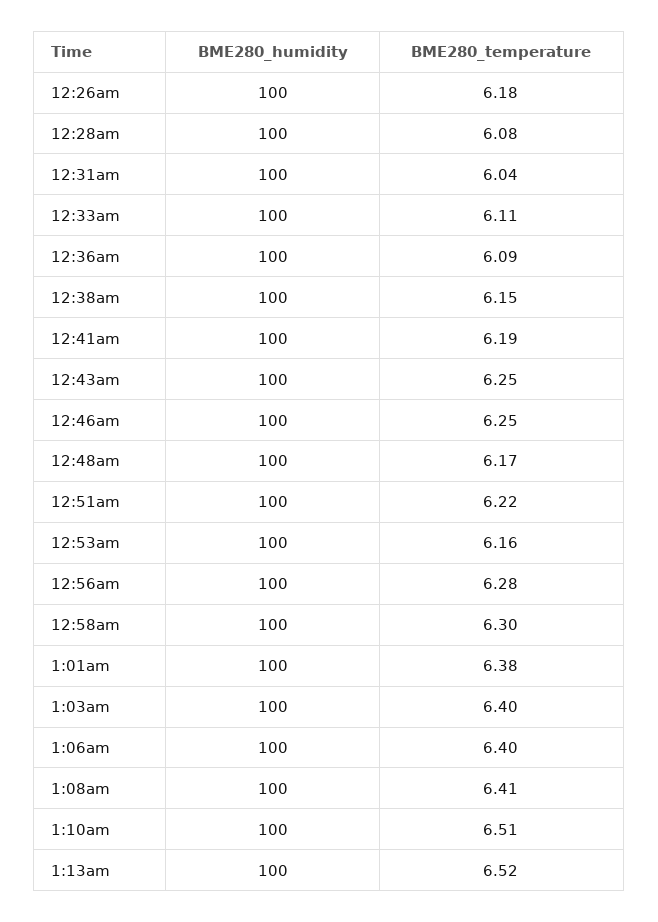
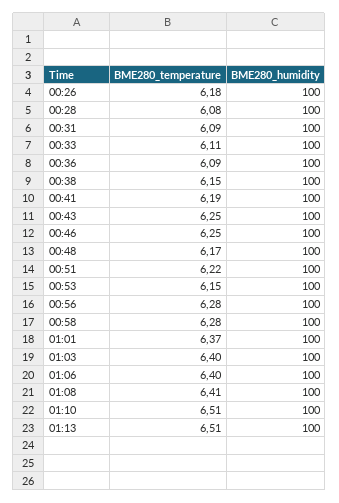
  {
    "BME280_humidity": {
      "12:26am": 100,
      "12:28am": 100,
      "12:31am": 100,
      "12:33am": 100,
      "12:36am": 100,
      "12:38am": 100,
      "12:41am": 100,
      "12:43am": 100,
      "12:46am": 100,
      "12:48am": 100,
      "12:51am": 100,
      "12:53am": 100,
      "12:56am": 100,
      "12:58am": 100,
      "1:01am": 100,
      "1:03am": 100,
      "1:06am": 100,
      "1:08am": 100,
      "1:10am": 100,
      "1:13am": 100
    },
    "BME280_temperature": {
      "12:26am": 6.18,
      "12:28am": 6.08,
-     "12:31am": 6.04,
+     "12:31am": 6.09,
      "12:33am": 6.11,
      "12:36am": 6.09,
      "12:38am": 6.15,
      "12:41am": 6.19,
      "12:43am": 6.25,
      "12:46am": 6.25,
      "12:48am": 6.17,
      "12:51am": 6.22,
-     "12:53am": 6.16,
+     "12:53am": 6.15,
      "12:56am": 6.28,
-     "12:58am": 6.3,
+     "12:58am": 6.28,
-     "1:01am": 6.38,
+     "1:01am": 6.37,
      "1:03am": 6.4,
      "1:06am": 6.4,
      "1:08am": 6.41,
      "1:10am": 6.51,
-     "1:13am": 6.52
+     "1:13am": 6.51
    }
  }

